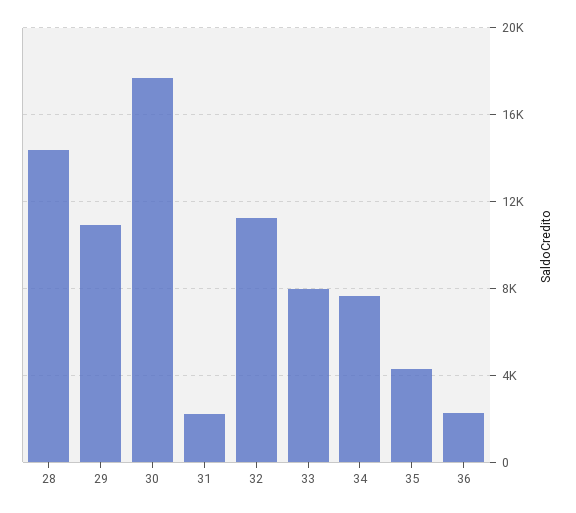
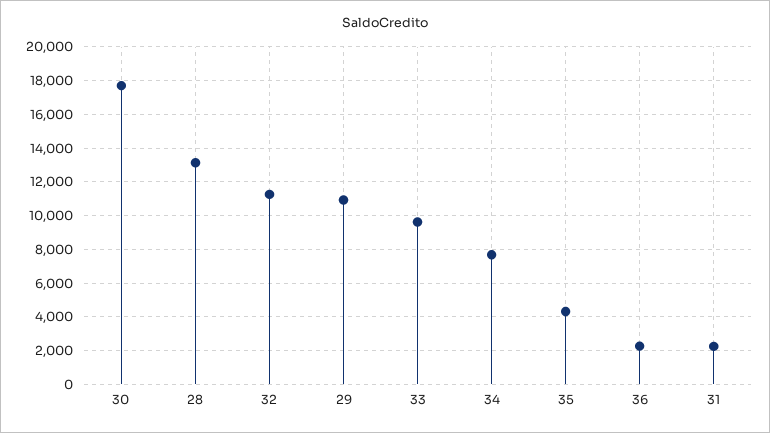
  {
-   "28": 14500,
+   "28": 13000,
    "29": 11000,
    "30": 17500,
    "31": 2500,
    "32": 11500,
-   "33": 8000,
+   "33": 9500,
    "34": 7500,
    "35": 4500,
    "36": 2500
  }

